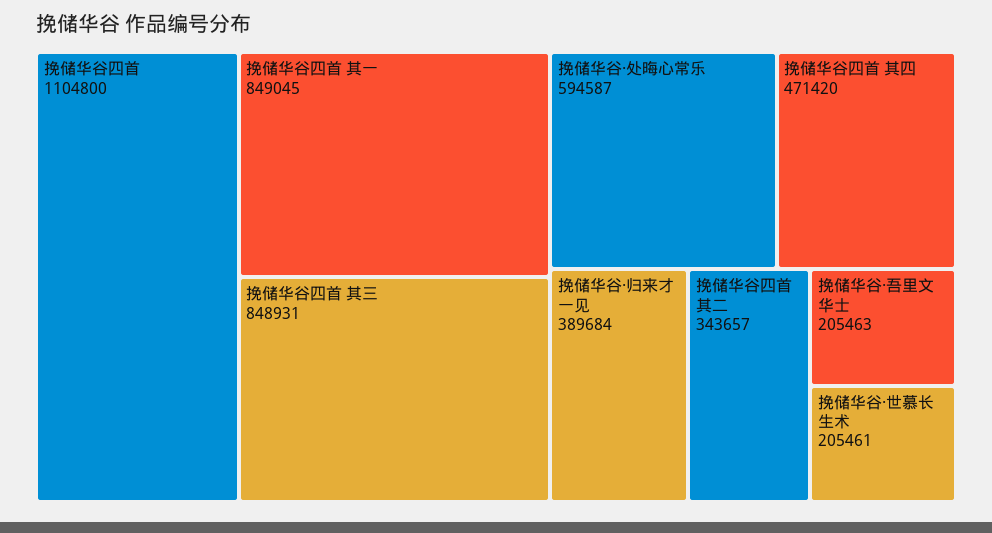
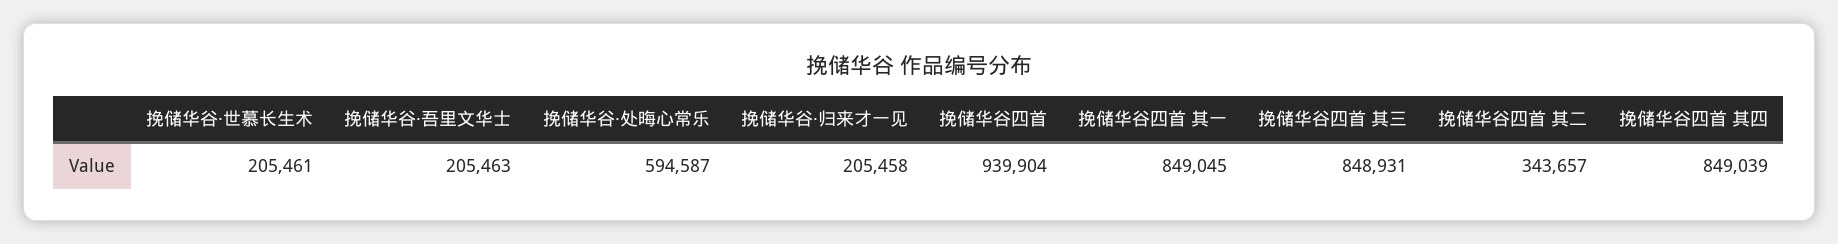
  {
-   "挽储华谷四首": 1104800,
+   "挽储华谷四首": 939904,
    "挽储华谷四首 其一": 849045,
    "挽储华谷四首 其三": 848931,
    "挽储华谷·处晦心常乐": 594587,
-   "挽储华谷四首 其四": 471420,
+   "挽储华谷四首 其四": 849039,
-   "挽储华谷·归来才一见": 389684,
+   "挽储华谷·归来才一见": 205458,
    "挽储华谷四首 其二": 343657,
    "挽储华谷·吾里文华士": 205463,
    "挽储华谷·世慕长生术": 205461
  }

